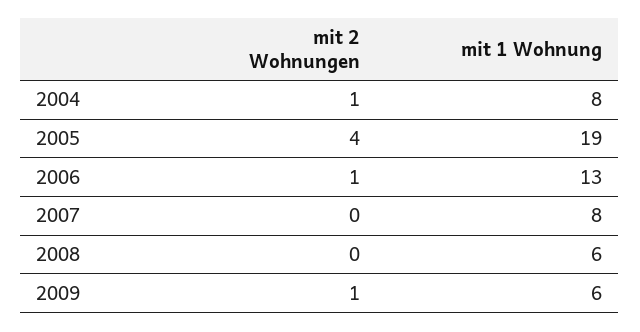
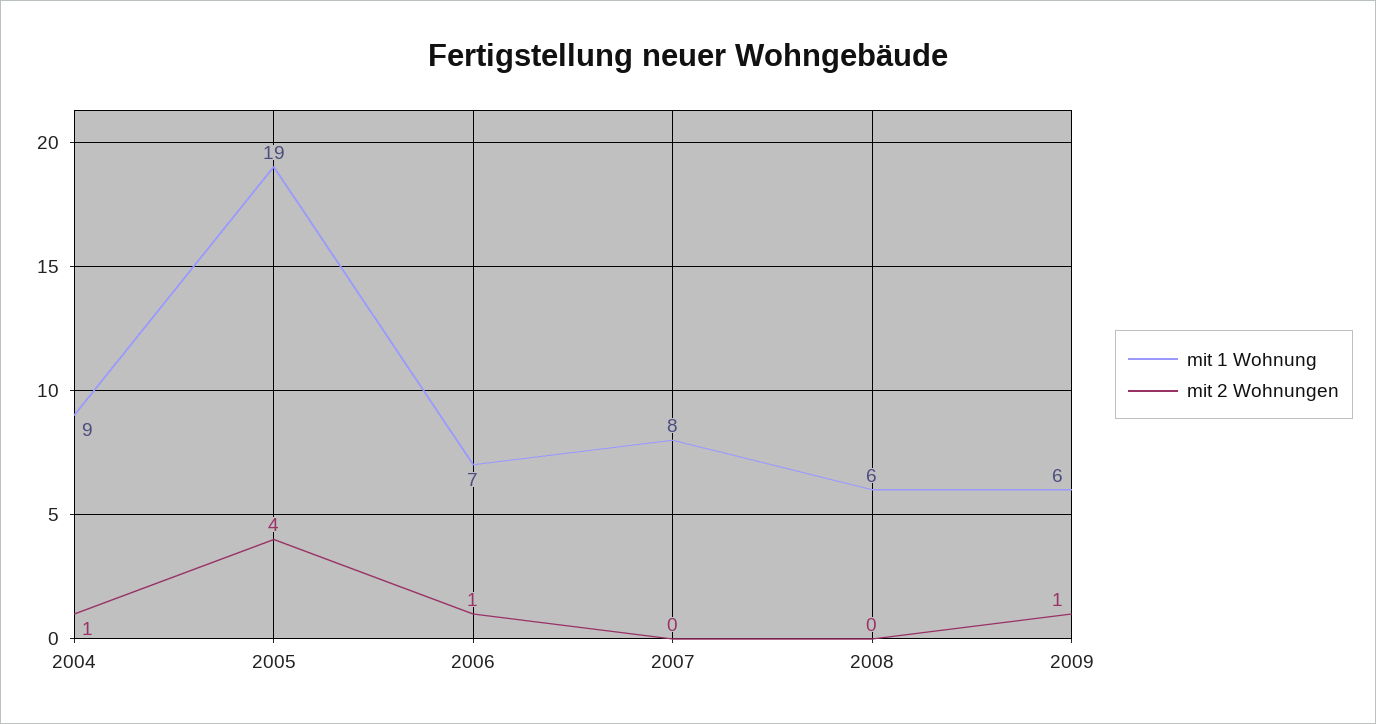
  {
    "mit 2 Wohnungen": {
      "2004": 1,
      "2005": 4,
      "2006": 1,
      "2007": 0,
      "2008": 0,
      "2009": 1
    },
    "mit 1 Wohnung": {
-     "2004": 8,
+     "2004": 9,
      "2005": 19,
-     "2006": 13,
+     "2006": 7,
      "2007": 8,
      "2008": 6,
      "2009": 6
    }
  }

